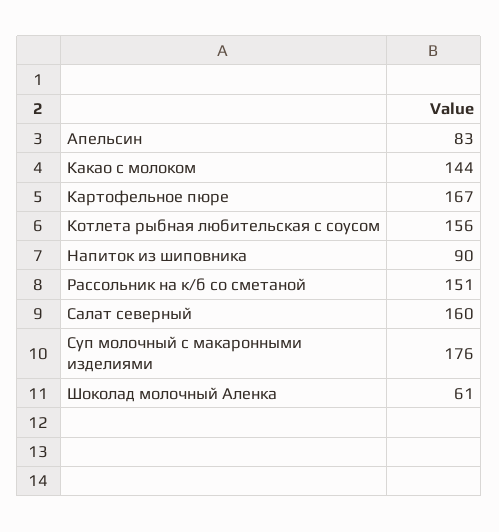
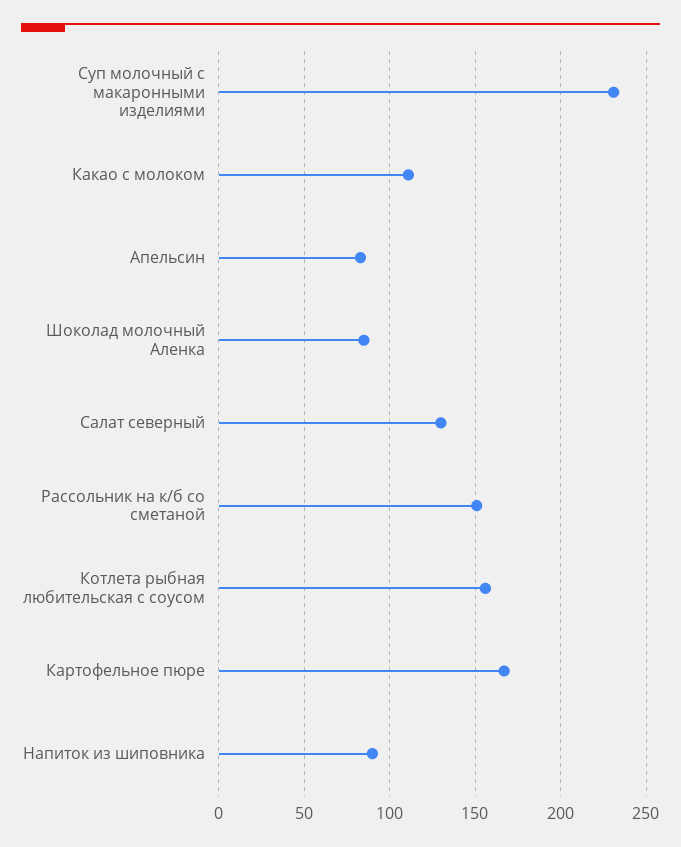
  {
    "Апельсин": 83,
-   "Какао с молоком": 144,
+   "Какао с молоком": 110,
    "Картофельное пюре": 167,
    "Котлета рыбная любительская с соусом": 156,
    "Напиток из шиповника": 90,
    "Рассольник на к/б со сметаной": 151,
-   "Салат северный": 160,
+   "Салат северный": 130,
-   "Суп молочный с макаронными изделиями": 176,
+   "Суп молочный с макаронными изделиями": 230,
-   "Шоколад молочный Аленка": 61
+   "Шоколад молочный Аленка": 85
  }

